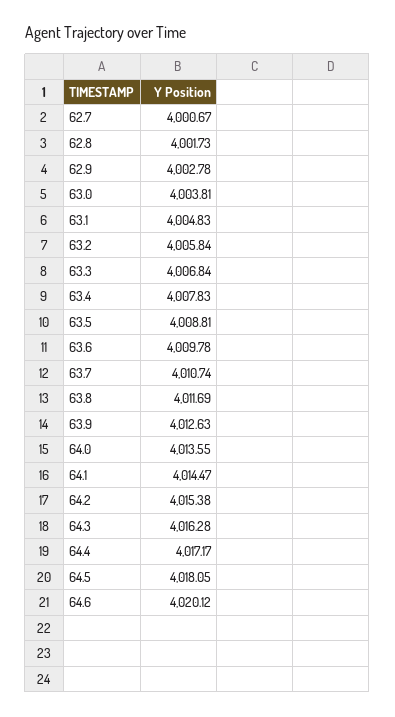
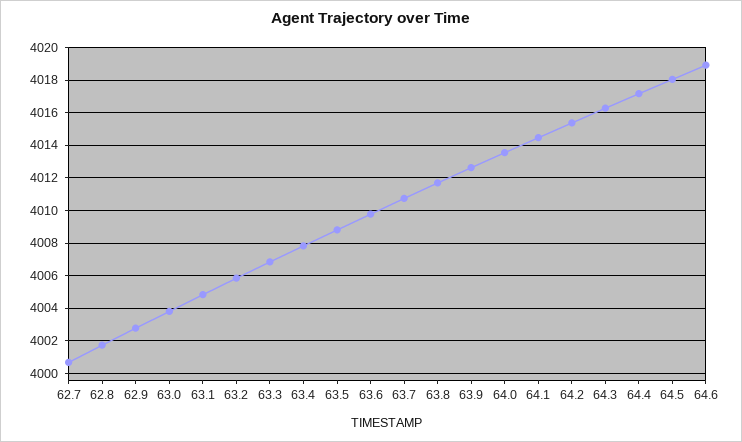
  {
    "62.7": 4000.67,
    "62.8": 4001.73,
    "62.9": 4002.78,
    "63.0": 4003.81,
    "63.1": 4004.83,
    "63.2": 4005.84,
    "63.3": 4006.84,
    "63.4": 4007.83,
    "63.5": 4008.81,
    "63.6": 4009.78,
    "63.7": 4010.74,
    "63.8": 4011.69,
    "63.9": 4012.63,
    "64.0": 4013.55,
    "64.1": 4014.47,
    "64.2": 4015.38,
    "64.3": 4016.28,
    "64.4": 4017.17,
    "64.5": 4018.05,
-   "64.6": 4020.12
+   "64.6": 4019
  }

